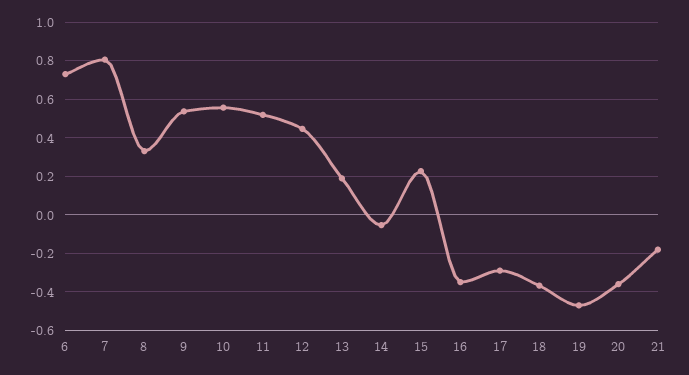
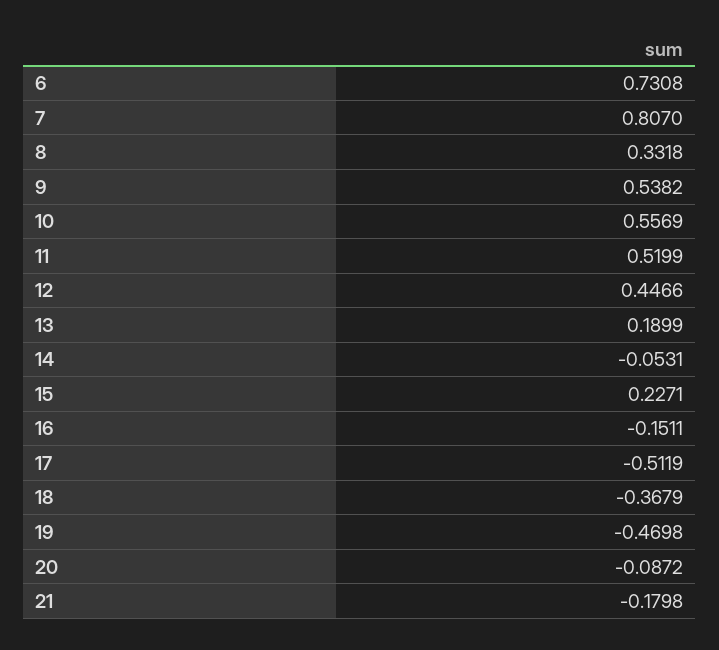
  {
    "6": 0.7308,
    "7": 0.807,
    "8": 0.3318,
    "9": 0.5382,
    "10": 0.5569,
    "11": 0.5199,
    "12": 0.4466,
    "13": 0.1899,
    "14": -0.0531,
    "15": 0.2271,
-   "16": -0.35,
+   "16": -0.1511,
-   "17": -0.3,
+   "17": -0.5119,
    "18": -0.3679,
    "19": -0.4698,
-   "20": -0.35,
+   "20": -0.0872,
    "21": -0.1798
  }

